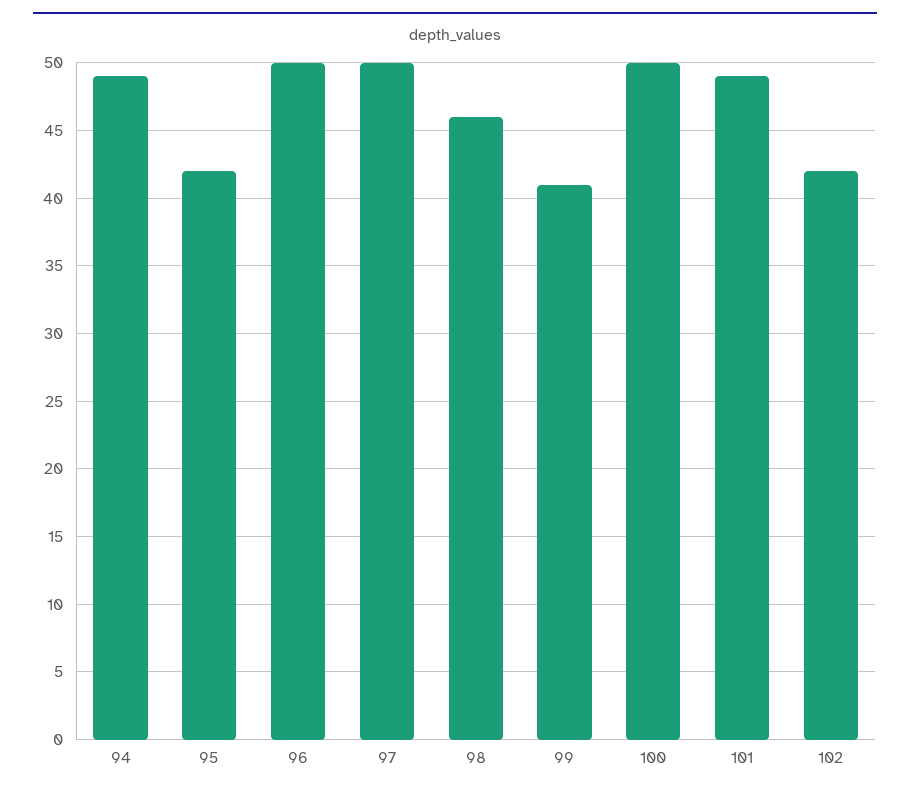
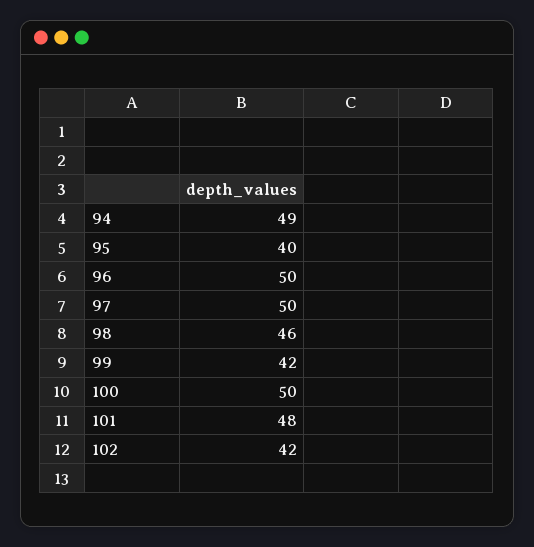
  {
    "94": 49,
-   "95": 42,
+   "95": 40,
    "96": 50,
    "97": 50,
    "98": 46,
-   "99": 41,
+   "99": 42,
    "100": 50,
-   "101": 49,
+   "101": 48,
    "102": 42
  }

